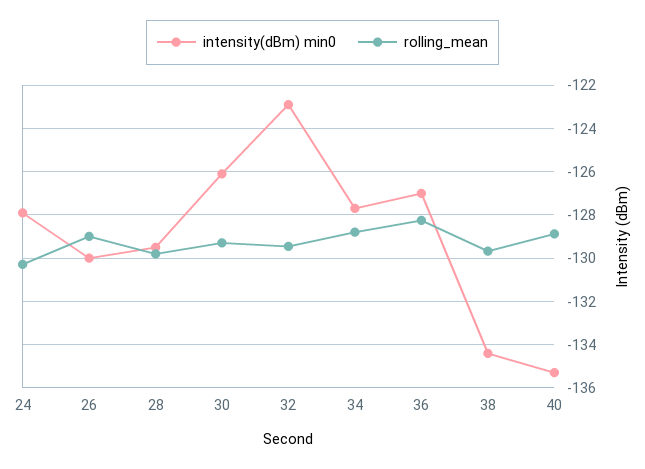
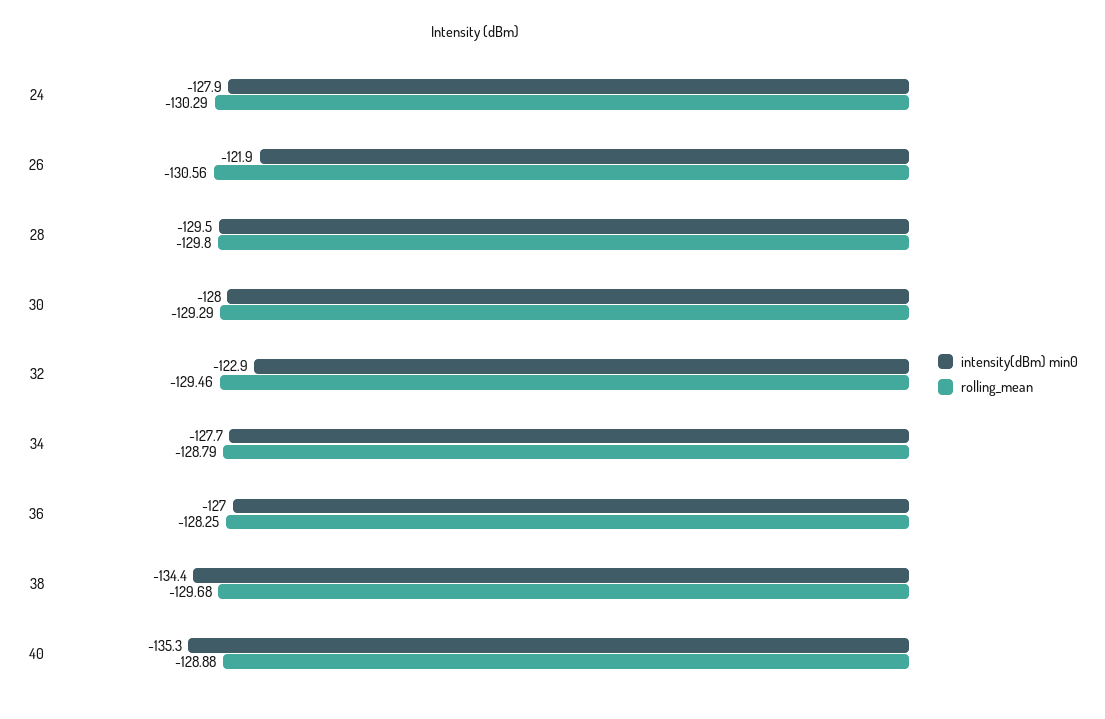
  {
    "intensity(dBm) min0": {
      "24": -127.9,
-     "26": -130,
+     "26": -121.9,
      "28": -129.5,
-     "30": -126,
+     "30": -128,
      "32": -122.9,
      "34": -127.7,
      "36": -127,
      "38": -134.4,
      "40": -135.3
    },
    "rolling_mean": {
      "24": -130.29,
-     "26": -129,
+     "26": -130.56,
      "28": -129.8,
      "30": -129.29,
      "32": -129.46,
      "34": -128.79,
      "36": -128.25,
      "38": -129.68,
      "40": -128.88
    }
  }

